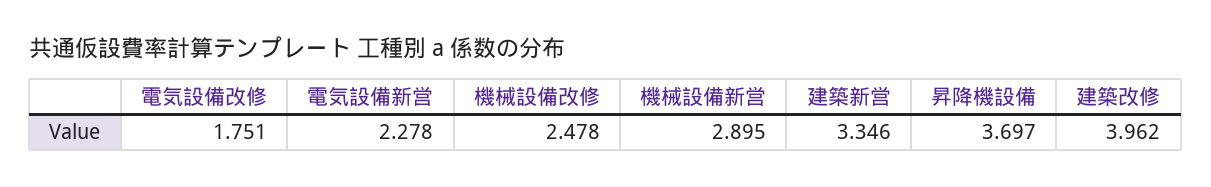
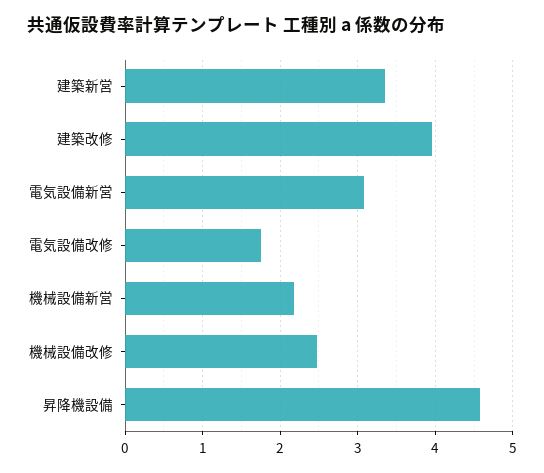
  {
    "電気設備改修": 1.751,
-   "電気設備新営": 2.278,
+   "電気設備新営": 3.1,
    "機械設備改修": 2.478,
-   "機械設備新営": 2.895,
+   "機械設備新営": 2.2,
    "建築新営": 3.346,
-   "昇降機設備": 3.697,
+   "昇降機設備": 4.6,
    "建築改修": 3.962
  }

